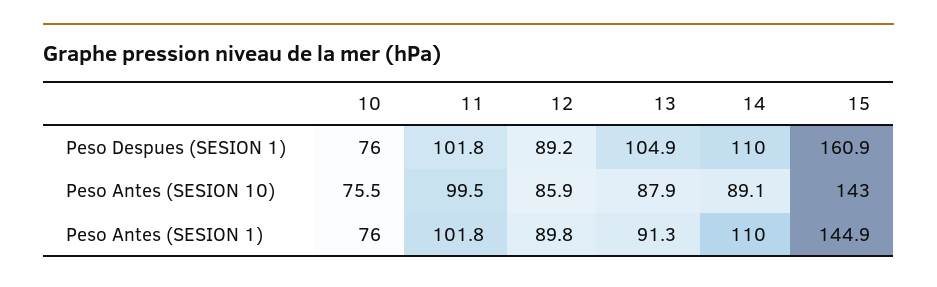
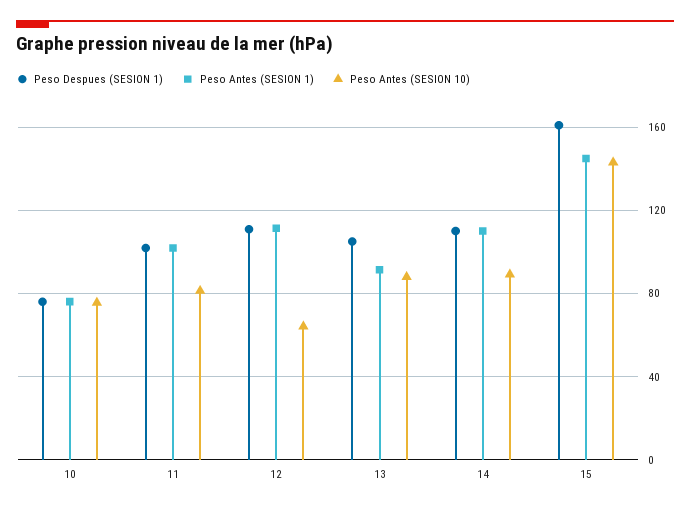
  {
    "Peso Despues (SESION 1)": {
      "10": 76,
      "11": 101.8,
-     "12": 89.2,
+     "12": 110,
      "13": 104.9,
      "14": 110,
      "15": 160.9
    },
    "Peso Antes (SESION 10)": {
      "10": 75.5,
-     "11": 99.5,
+     "11": 80,
-     "12": 85.9,
+     "12": 65,
      "13": 87.9,
      "14": 89.1,
      "15": 143
    },
    "Peso Antes (SESION 1)": {
      "10": 76,
      "11": 101.8,
-     "12": 89.8,
+     "12": 110,
      "13": 91.3,
      "14": 110,
      "15": 144.9
    }
  }

